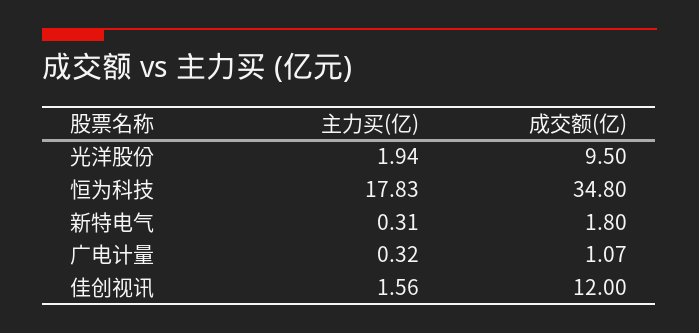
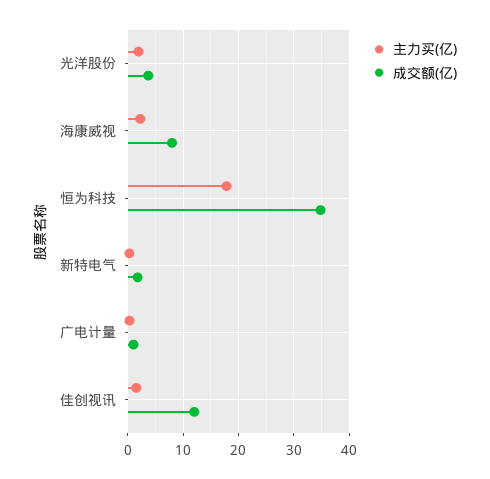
  {
    "主力买(亿)": {
      "光洋股份": 1.94,
      "恒为科技": 17.83,
      "新特电气": 0.31,
      "广电计量": 0.32,
-     "佳创视讯": 1.56
+     "佳创视讯": 1.56,
+     "海康威视": 2
    },
    "成交额(亿)": {
-     "光洋股份": 9.5,
+     "光洋股份": 4,
      "恒为科技": 34.8,
      "新特电气": 1.8,
      "广电计量": 1.07,
-     "佳创视讯": 12
+     "佳创视讯": 12,
+     "海康威视": 8
    }
  }

